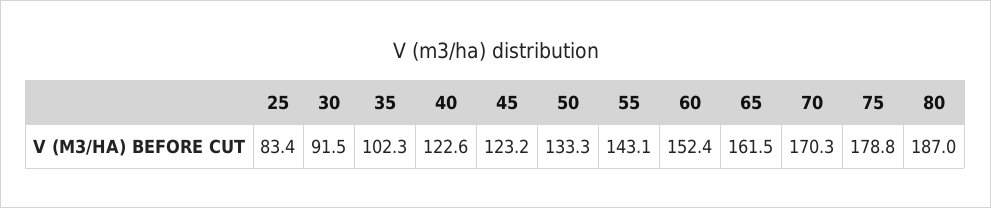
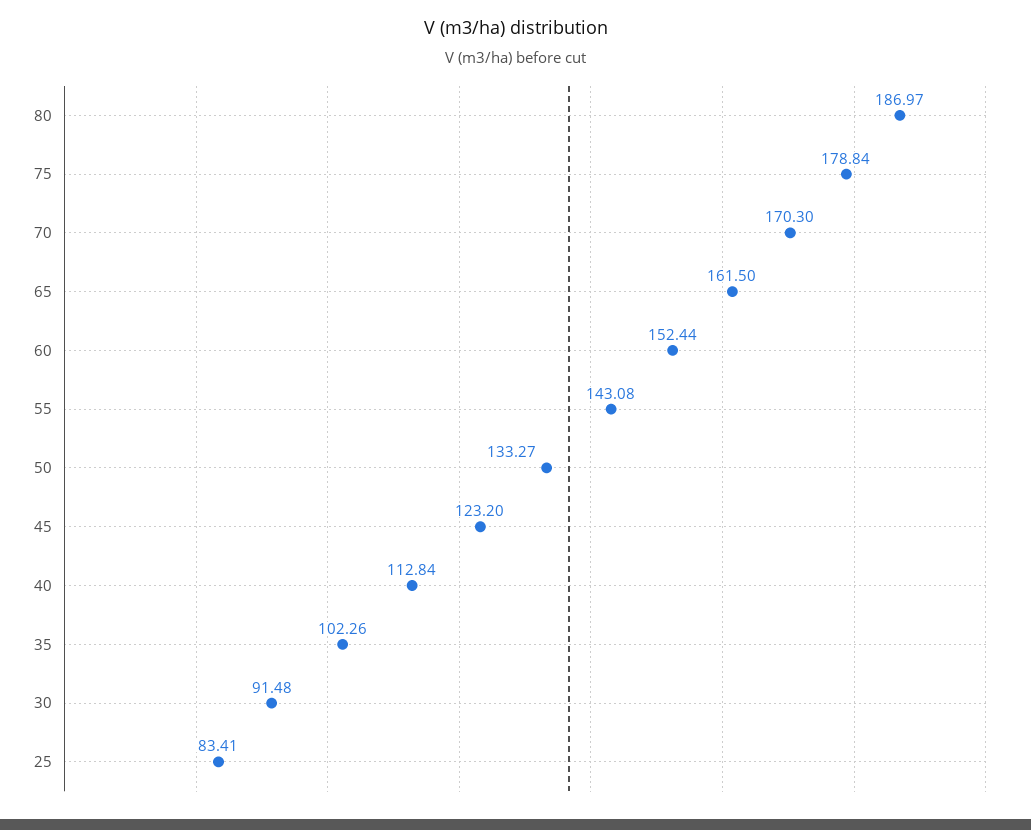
  {
    "25": 83.41,
    "30": 91.48,
    "35": 102.26,
-   "40": 122.6,
+   "40": 112.84,
    "45": 123.2,
    "50": 133.27,
    "55": 143.08,
    "60": 152.44,
    "65": 161.5,
    "70": 170.3,
    "75": 178.84,
    "80": 186.97
  }

